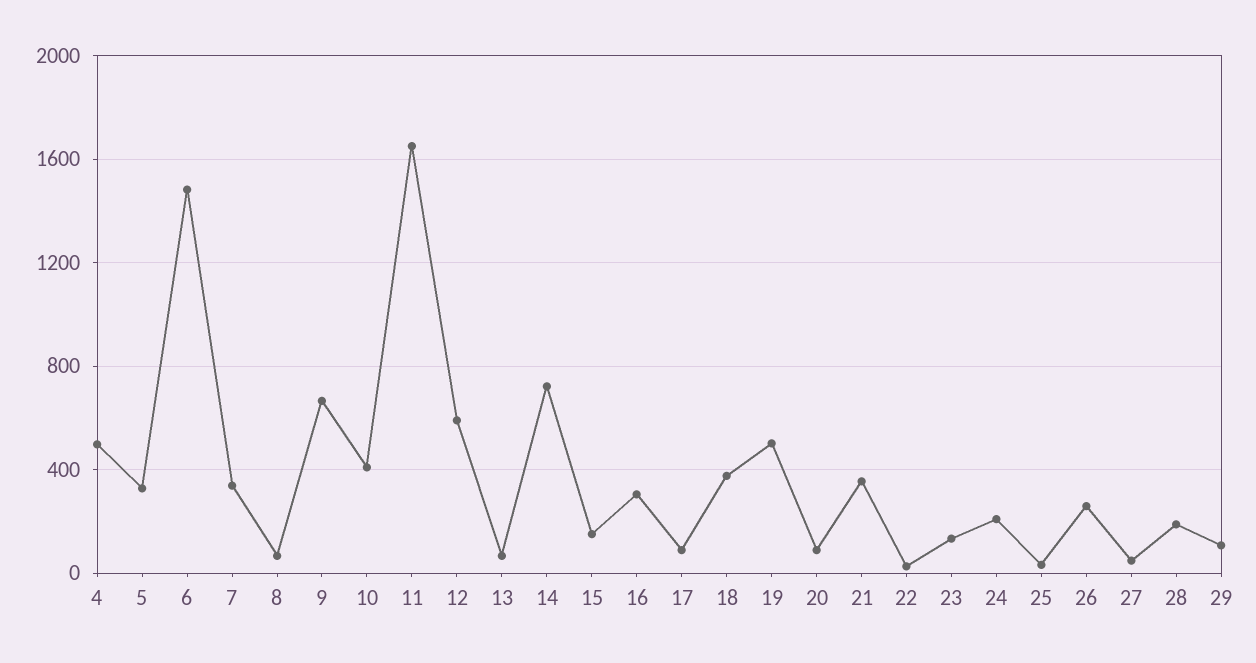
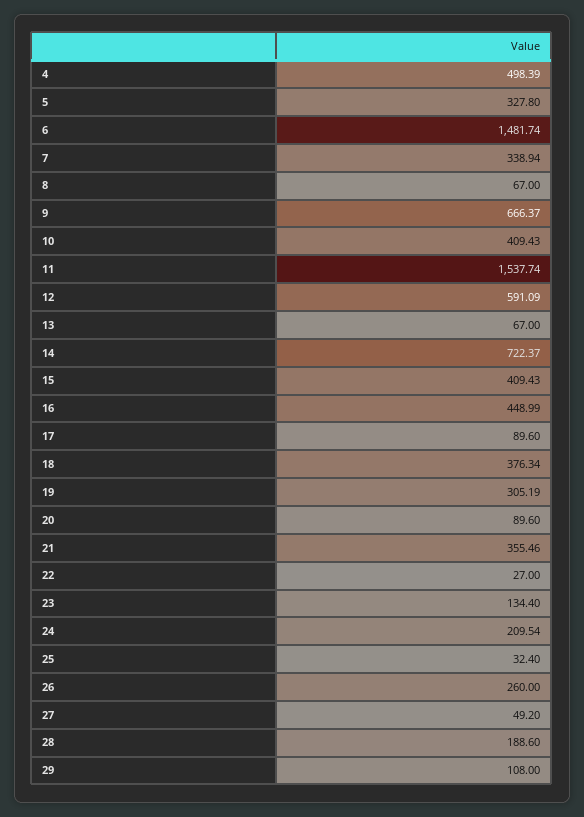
  {
    "4": 498.39,
    "5": 327.8,
    "6": 1481.74,
    "7": 338.94,
    "8": 67,
    "9": 666.37,
    "10": 409.43,
-   "11": 1650,
+   "11": 1537.74,
    "12": 591.09,
    "13": 67,
    "14": 722.37,
-   "15": 150,
+   "15": 409.43,
-   "16": 300,
+   "16": 448.99,
    "17": 89.6,
    "18": 376.34,
-   "19": 500,
+   "19": 305.19,
    "20": 89.6,
    "21": 355.46,
    "22": 27,
    "23": 134.4,
    "24": 209.54,
    "25": 32.4,
    "26": 260,
    "27": 49.2,
    "28": 188.6,
    "29": 108
  }

